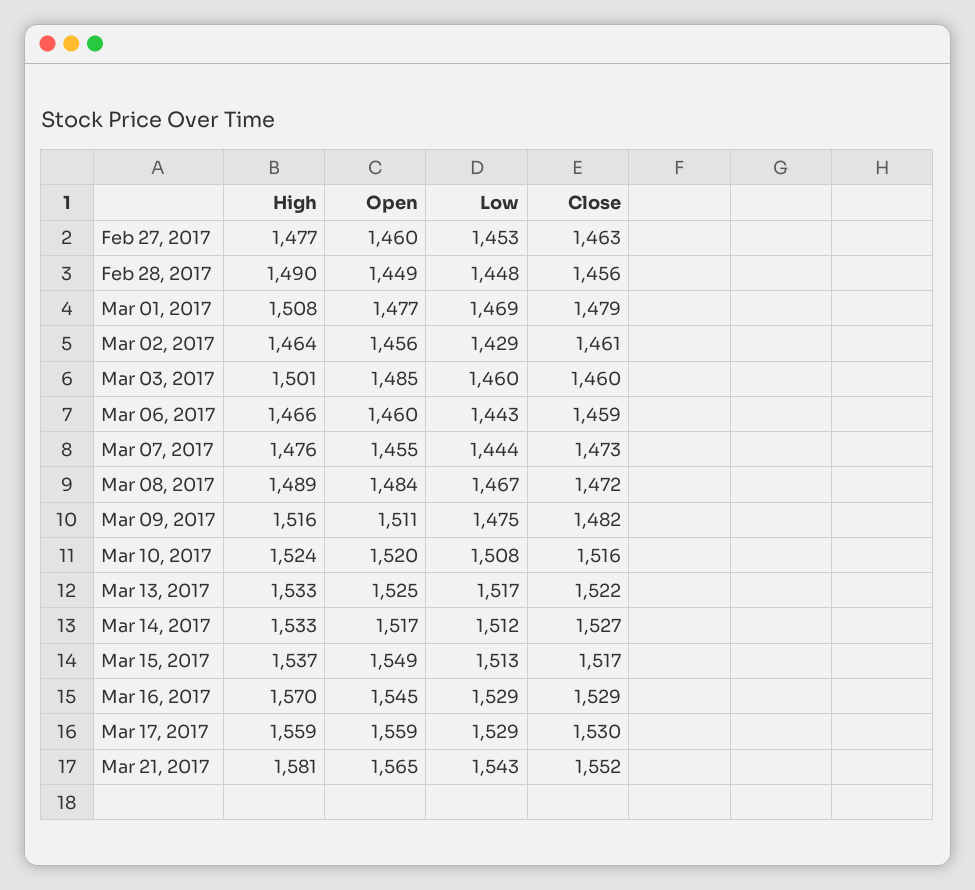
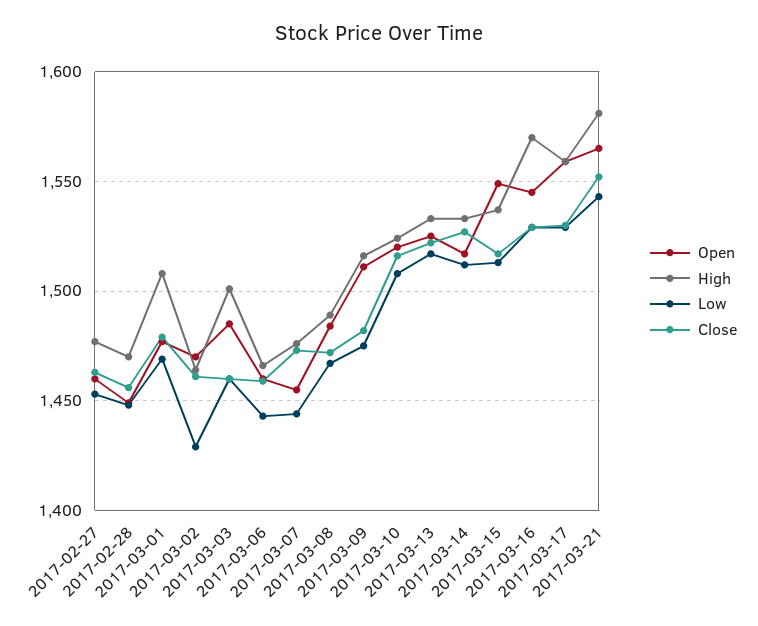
  {
    "High": {
      "Feb 27, 2017": 1477,
-     "Feb 28, 2017": 1490,
+     "Feb 28, 2017": 1470,
      "Mar 01, 2017": 1508,
      "Mar 02, 2017": 1464,
      "Mar 03, 2017": 1501,
      "Mar 06, 2017": 1466,
      "Mar 07, 2017": 1476,
      "Mar 08, 2017": 1489,
      "Mar 09, 2017": 1516,
      "Mar 10, 2017": 1524,
      "Mar 13, 2017": 1533,
      "Mar 14, 2017": 1533,
      "Mar 15, 2017": 1537,
      "Mar 16, 2017": 1570,
      "Mar 17, 2017": 1559,
      "Mar 21, 2017": 1581
    },
    "Open": {
      "Feb 27, 2017": 1460,
      "Feb 28, 2017": 1449,
      "Mar 01, 2017": 1477,
-     "Mar 02, 2017": 1456,
+     "Mar 02, 2017": 1470,
      "Mar 03, 2017": 1485,
      "Mar 06, 2017": 1460,
      "Mar 07, 2017": 1455,
      "Mar 08, 2017": 1484,
      "Mar 09, 2017": 1511,
      "Mar 10, 2017": 1520,
      "Mar 13, 2017": 1525,
      "Mar 14, 2017": 1517,
      "Mar 15, 2017": 1549,
      "Mar 16, 2017": 1545,
      "Mar 17, 2017": 1559,
      "Mar 21, 2017": 1565
    },
    "Low": {
      "Feb 27, 2017": 1453,
      "Feb 28, 2017": 1448,
      "Mar 01, 2017": 1469,
      "Mar 02, 2017": 1429,
      "Mar 03, 2017": 1460,
      "Mar 06, 2017": 1443,
      "Mar 07, 2017": 1444,
      "Mar 08, 2017": 1467,
      "Mar 09, 2017": 1475,
      "Mar 10, 2017": 1508,
      "Mar 13, 2017": 1517,
      "Mar 14, 2017": 1512,
      "Mar 15, 2017": 1513,
      "Mar 16, 2017": 1529,
      "Mar 17, 2017": 1529,
      "Mar 21, 2017": 1543
    },
    "Close": {
      "Feb 27, 2017": 1463,
      "Feb 28, 2017": 1456,
      "Mar 01, 2017": 1479,
      "Mar 02, 2017": 1461,
      "Mar 03, 2017": 1460,
      "Mar 06, 2017": 1459,
      "Mar 07, 2017": 1473,
      "Mar 08, 2017": 1472,
      "Mar 09, 2017": 1482,
      "Mar 10, 2017": 1516,
      "Mar 13, 2017": 1522,
      "Mar 14, 2017": 1527,
      "Mar 15, 2017": 1517,
      "Mar 16, 2017": 1529,
      "Mar 17, 2017": 1530,
      "Mar 21, 2017": 1552
    }
  }

